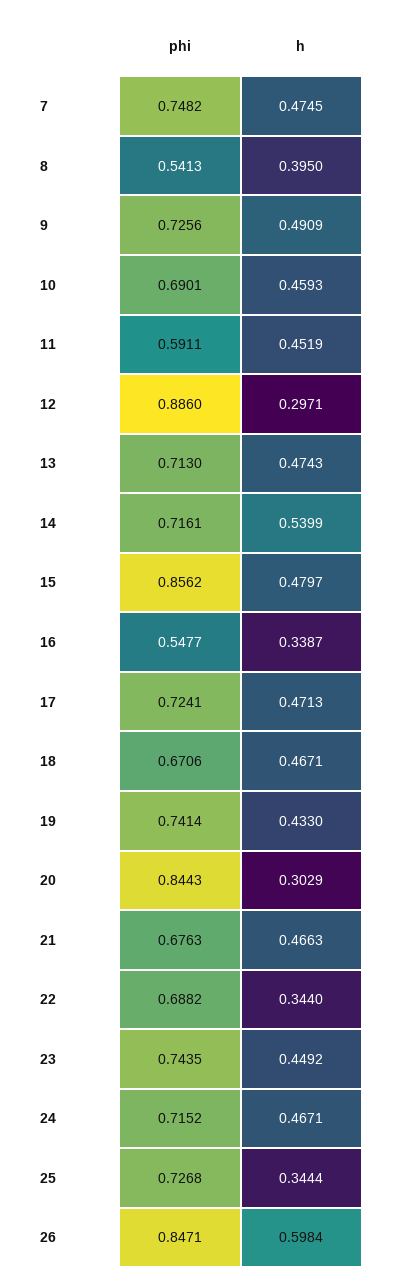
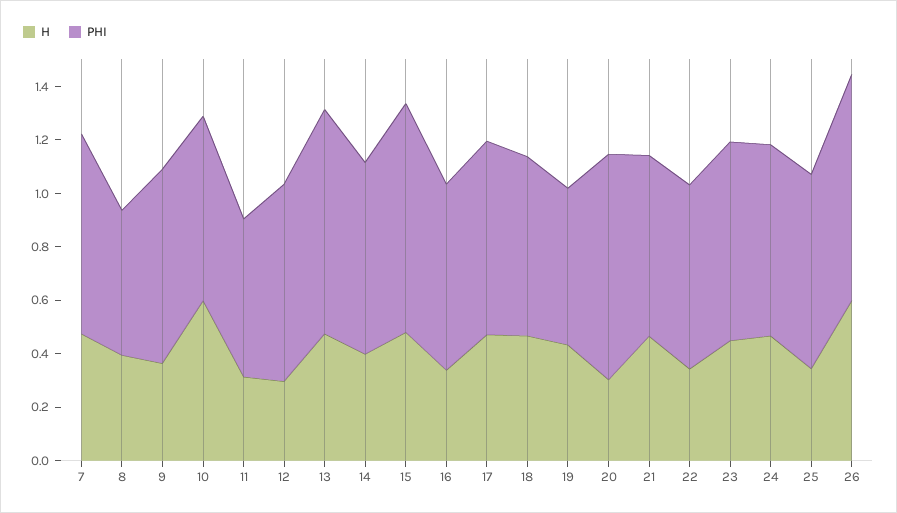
  {
    "phi": {
      "7": 0.7482,
      "8": 0.5413,
      "9": 0.7256,
      "10": 0.6901,
      "11": 0.5911,
-     "12": 0.886,
+     "12": 0.75,
-     "13": 0.713,
+     "13": 0.85,
      "14": 0.7161,
      "15": 0.8562,
-     "16": 0.5477,
+     "16": 0.7,
      "17": 0.7241,
      "18": 0.6706,
-     "19": 0.7414,
+     "19": 0.6,
      "20": 0.8443,
      "21": 0.6763,
      "22": 0.6882,
      "23": 0.7435,
      "24": 0.7152,
      "25": 0.7268,
      "26": 0.8471
    },
    "h": {
      "7": 0.4745,
      "8": 0.395,
-     "9": 0.4909,
+     "9": 0.35,
-     "10": 0.4593,
+     "10": 0.6,
-     "11": 0.4519,
+     "11": 0.3,
      "12": 0.2971,
      "13": 0.4743,
-     "14": 0.5399,
+     "14": 0.4,
      "15": 0.4797,
      "16": 0.3387,
      "17": 0.4713,
      "18": 0.4671,
      "19": 0.433,
      "20": 0.3029,
      "21": 0.4663,
      "22": 0.344,
      "23": 0.4492,
      "24": 0.4671,
      "25": 0.3444,
      "26": 0.5984
    }
  }

